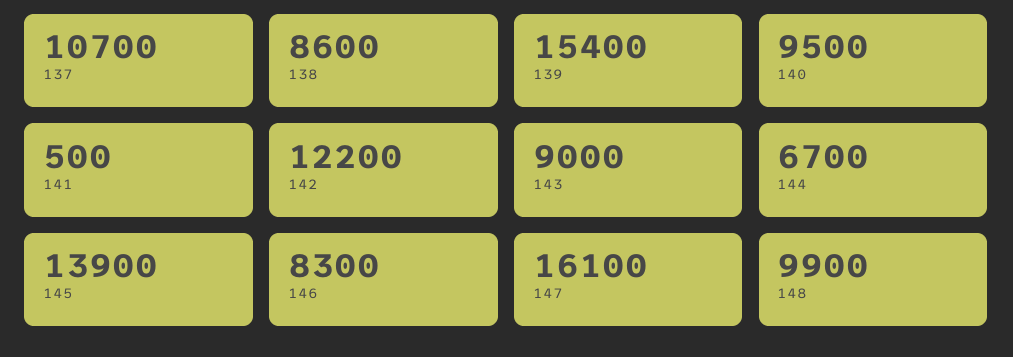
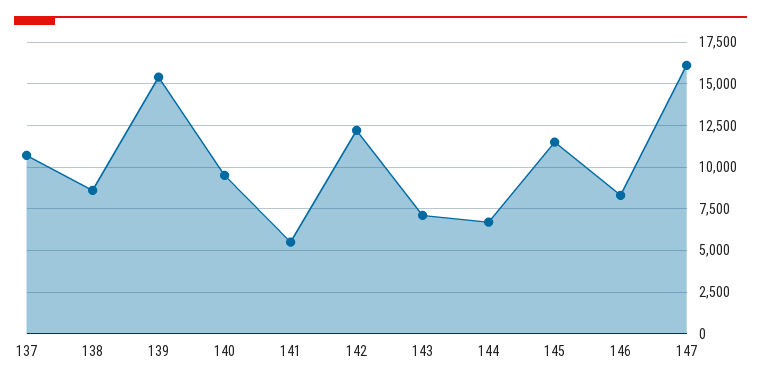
  {
    "137": 10700,
    "138": 8600,
    "139": 15400,
    "140": 9500,
-   "141": 500,
+   "141": 5500,
    "142": 12200,
-   "143": 9000,
+   "143": 7000,
    "144": 6700,
-   "145": 13900,
+   "145": 11500,
    "146": 8300,
-   "147": 16100,
+   "147": 16100
-   "148": 9900
  }

